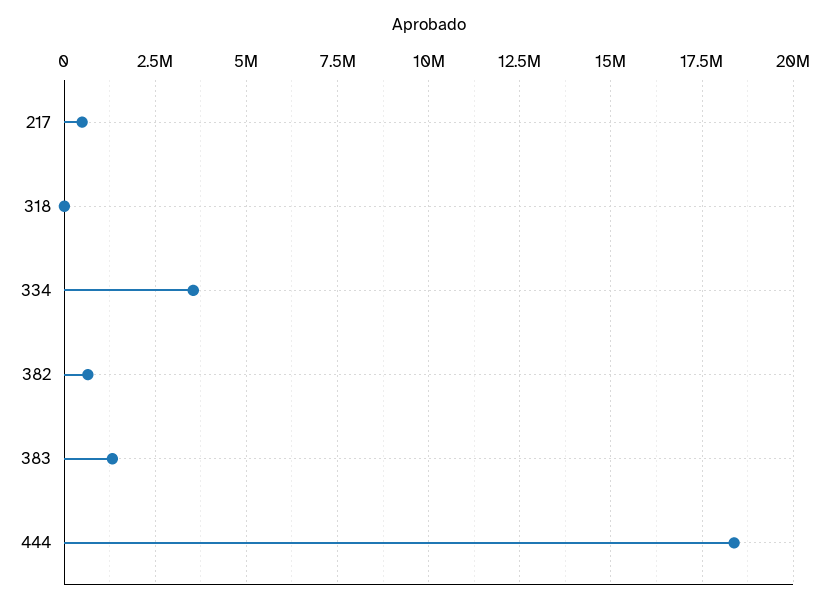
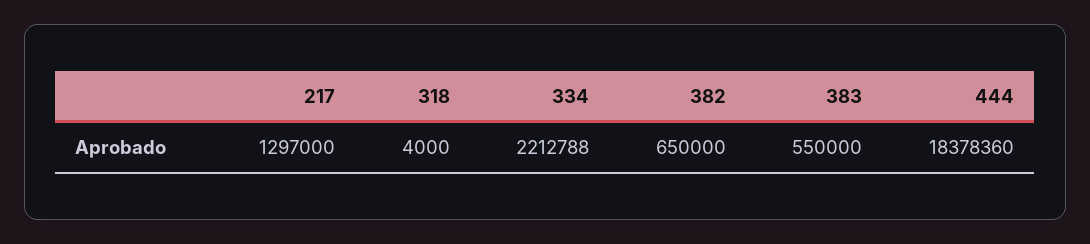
  {
-   "217": 500000,
+   "217": 1297000,
    "318": 4000,
-   "334": 3500000,
+   "334": 2212788,
    "382": 650000,
-   "383": 1250000,
+   "383": 550000,
    "444": 18378360
  }

